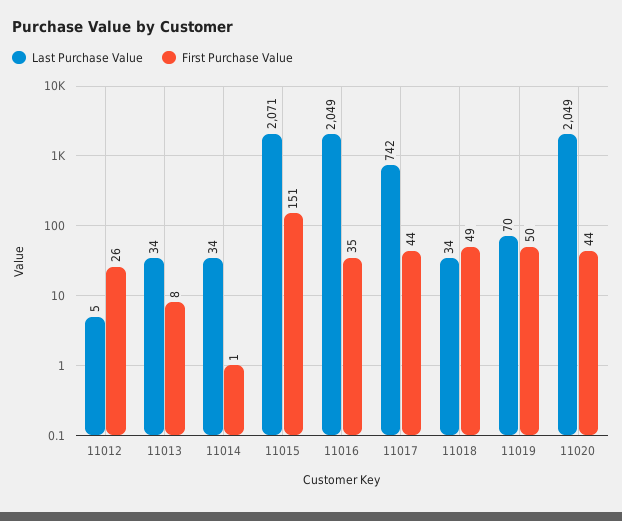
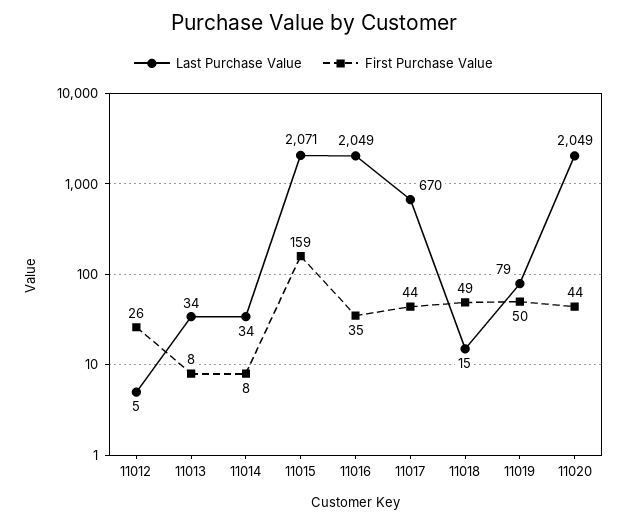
  {
    "Last Purchase Value": {
      "11012": 5,
      "11013": 34,
      "11014": 34,
      "11015": 2071,
      "11016": 2049,
-     "11017": 742,
+     "11017": 670,
-     "11018": 34,
+     "11018": 15,
-     "11019": 70,
+     "11019": 79,
      "11020": 2049
    },
    "First Purchase Value": {
      "11012": 26,
      "11013": 8,
-     "11014": 1,
+     "11014": 8,
-     "11015": 151,
+     "11015": 159,
      "11016": 35,
      "11017": 44,
      "11018": 49,
      "11019": 50,
      "11020": 44
    }
  }

